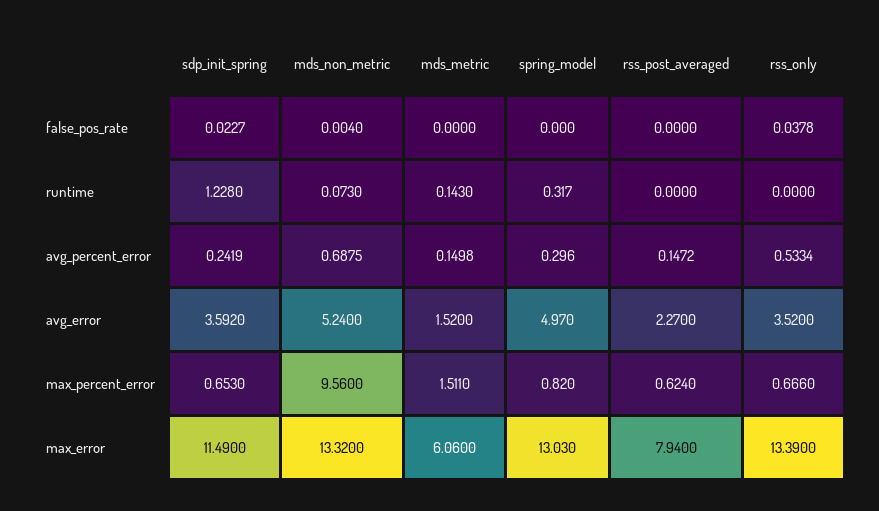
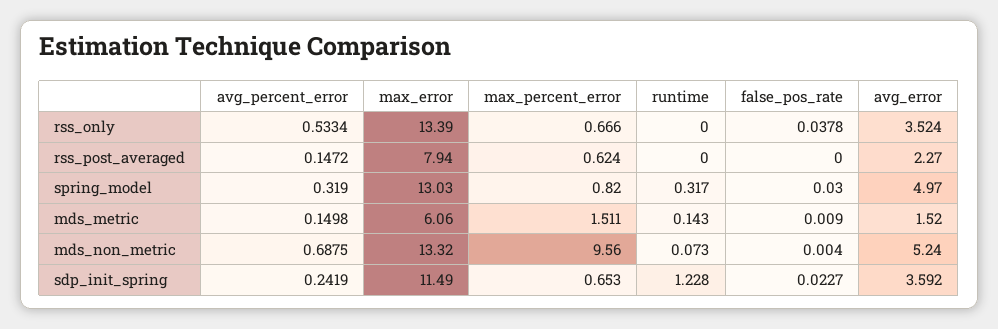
  {
    "sdp_init_spring": {
      "false_pos_rate": 0.0227,
      "runtime": 1.228,
      "avg_percent_error": 0.2419,
      "avg_error": 3.592,
      "max_percent_error": 0.653,
      "max_error": 11.49
    },
    "mds_non_metric": {
      "false_pos_rate": 0.004,
      "runtime": 0.073,
      "avg_percent_error": 0.6875,
      "avg_error": 5.24,
      "max_percent_error": 9.56,
      "max_error": 13.32
    },
    "mds_metric": {
-     "false_pos_rate": 0,
+     "false_pos_rate": 0.009,
      "runtime": 0.143,
      "avg_percent_error": 0.1498,
      "avg_error": 1.52,
      "max_percent_error": 1.511,
      "max_error": 6.06
    },
    "spring_model": {
-     "false_pos_rate": 0,
+     "false_pos_rate": 0.03,
      "runtime": 0.317,
-     "avg_percent_error": 0.296,
+     "avg_percent_error": 0.319,
      "avg_error": 4.97,
      "max_percent_error": 0.82,
      "max_error": 13.03
    },
    "rss_post_averaged": {
      "false_pos_rate": 0,
      "runtime": 0,
      "avg_percent_error": 0.1472,
      "avg_error": 2.27,
      "max_percent_error": 0.624,
      "max_error": 7.94
    },
    "rss_only": {
      "false_pos_rate": 0.0378,
      "runtime": 0,
      "avg_percent_error": 0.5334,
-     "avg_error": 3.52,
+     "avg_error": 3.524,
      "max_percent_error": 0.666,
      "max_error": 13.39
    }
  }

